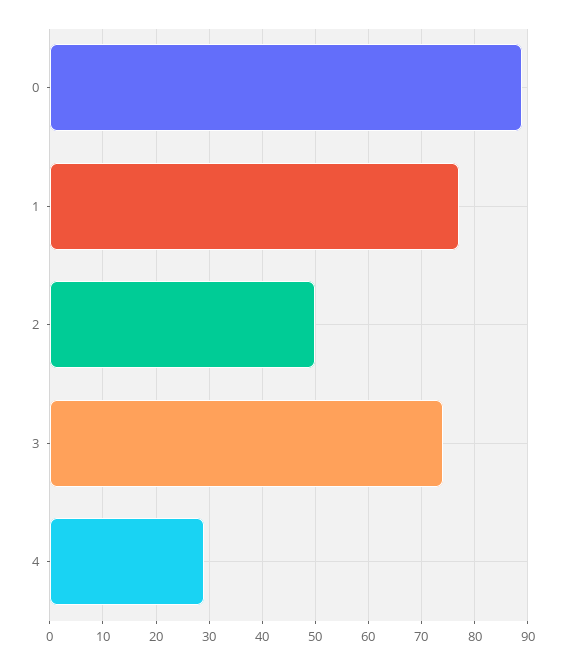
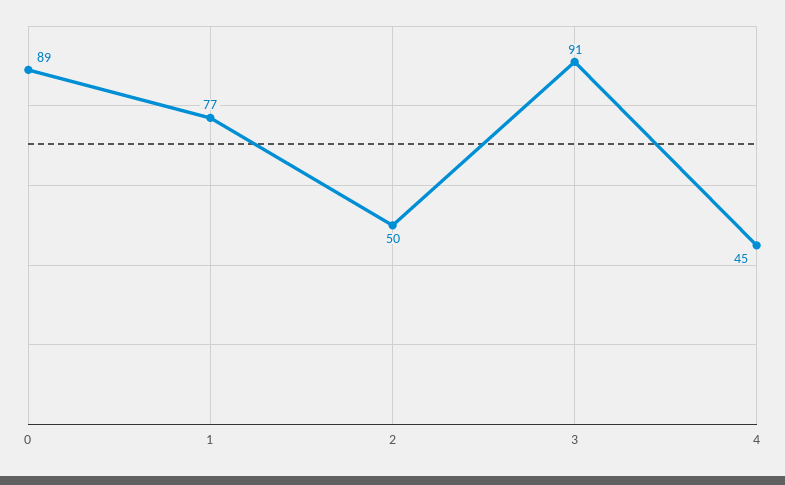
  {
    "0": 89,
    "1": 77,
    "2": 50,
-   "3": 75,
+   "3": 91,
-   "4": 30
+   "4": 45
  }

